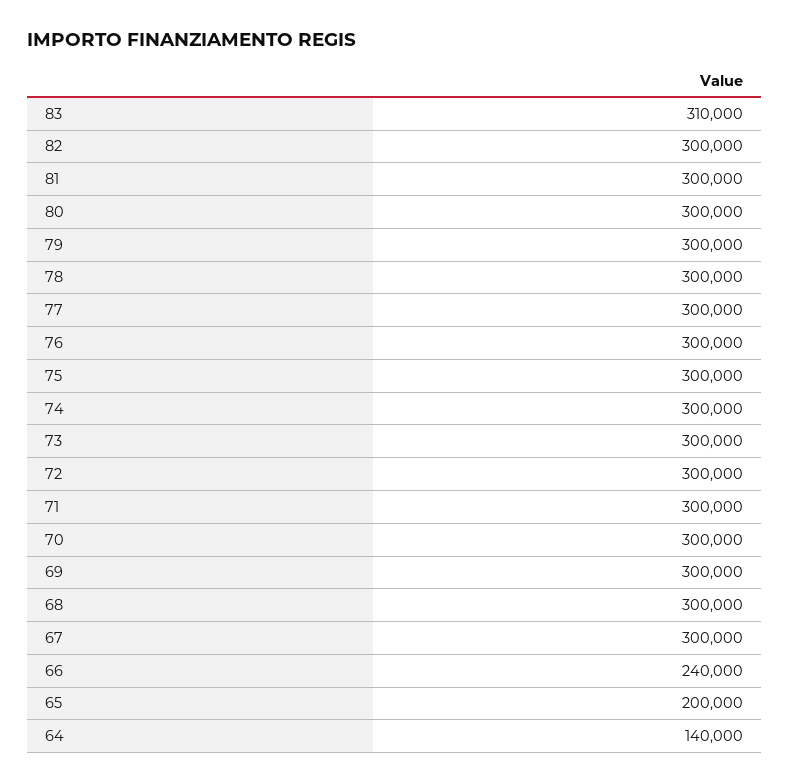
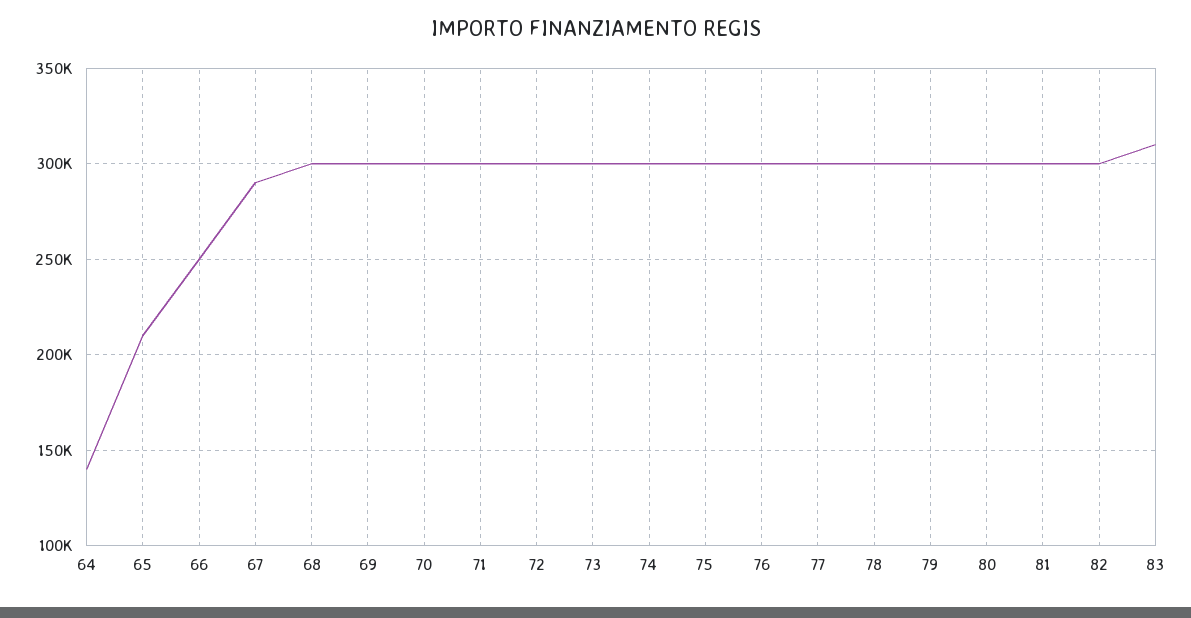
  {
    "83": 310000,
    "82": 300000,
    "81": 300000,
    "80": 300000,
    "79": 300000,
    "78": 300000,
    "77": 300000,
    "76": 300000,
    "75": 300000,
    "74": 300000,
    "73": 300000,
    "72": 300000,
    "71": 300000,
    "70": 300000,
    "69": 300000,
    "68": 300000,
-   "67": 300000,
+   "67": 290000,
-   "66": 240000,
+   "66": 250000,
-   "65": 200000,
+   "65": 210000,
    "64": 140000
  }

